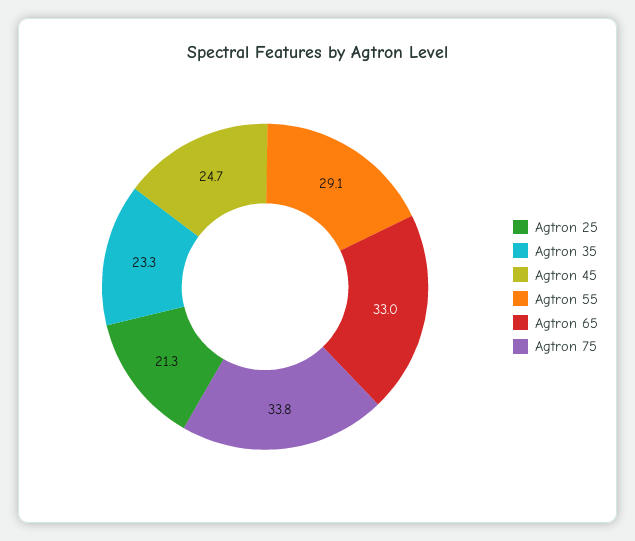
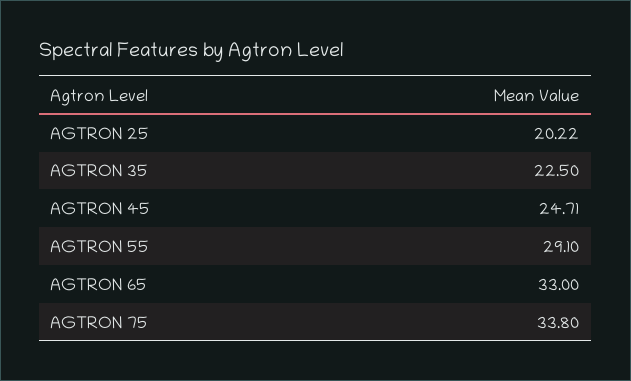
  {
-   "Agtron 25": 21.3,
+   "Agtron 25": 20.22,
-   "Agtron 35": 23.3,
+   "Agtron 35": 22.5,
    "Agtron 45": 24.71,
    "Agtron 55": 29.1,
    "Agtron 65": 33,
    "Agtron 75": 33.8
  }

